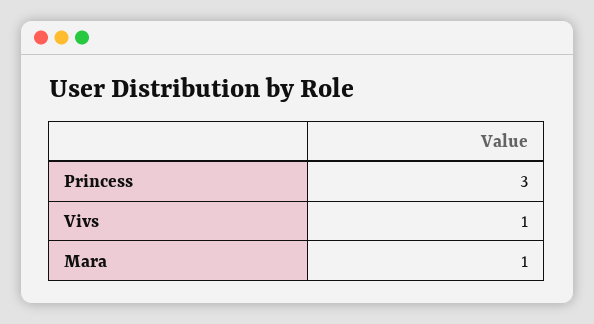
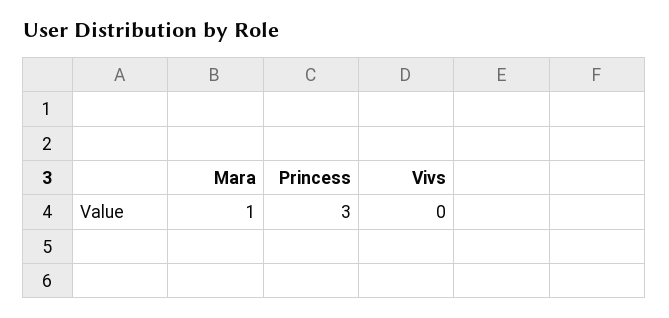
  {
    "Princess": 3,
-   "Vivs": 1,
+   "Vivs": 0,
    "Mara": 1
  }

